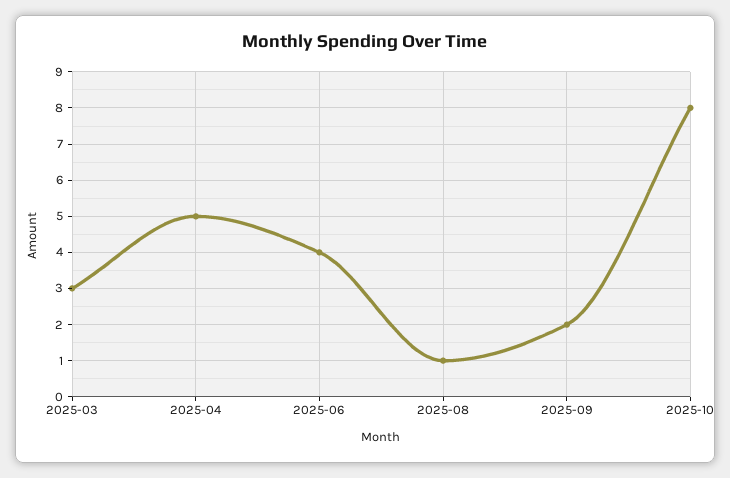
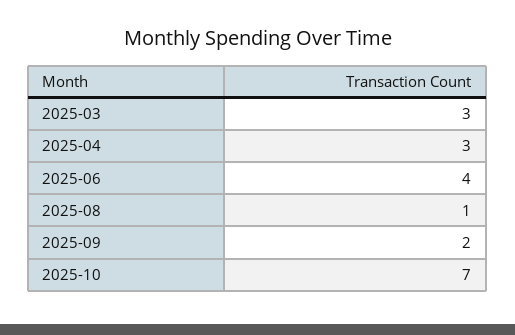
  {
    "2025-03": 3,
-   "2025-04": 5,
+   "2025-04": 3,
    "2025-06": 4,
    "2025-08": 1,
    "2025-09": 2,
-   "2025-10": 8
+   "2025-10": 7
  }

